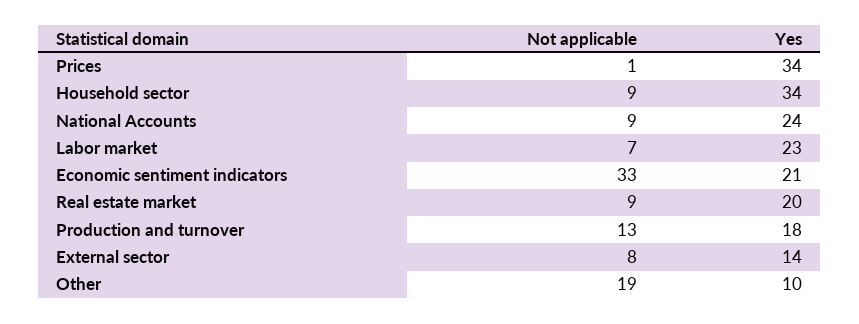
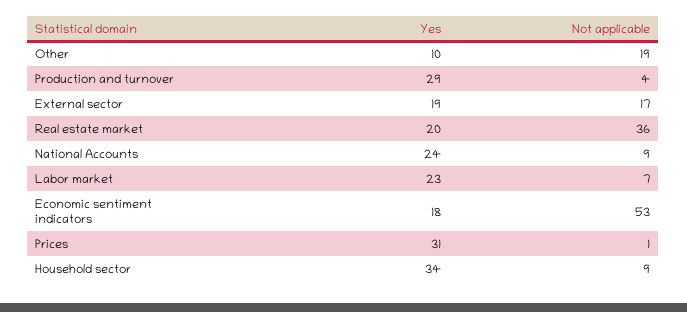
  {
    "Not applicable": {
      "Prices": 1,
      "Household sector": 9,
      "National Accounts": 9,
      "Labor market": 7,
-     "Economic sentiment indicators": 33,
+     "Economic sentiment indicators": 53,
-     "Real estate market": 9,
+     "Real estate market": 36,
-     "Production and turnover": 13,
+     "Production and turnover": 4,
-     "External sector": 8,
+     "External sector": 17,
      "Other": 19
    },
    "Yes": {
-     "Prices": 34,
+     "Prices": 31,
      "Household sector": 34,
      "National Accounts": 24,
      "Labor market": 23,
-     "Economic sentiment indicators": 21,
+     "Economic sentiment indicators": 18,
      "Real estate market": 20,
-     "Production and turnover": 18,
+     "Production and turnover": 29,
-     "External sector": 14,
+     "External sector": 19,
      "Other": 10
    }
  }

